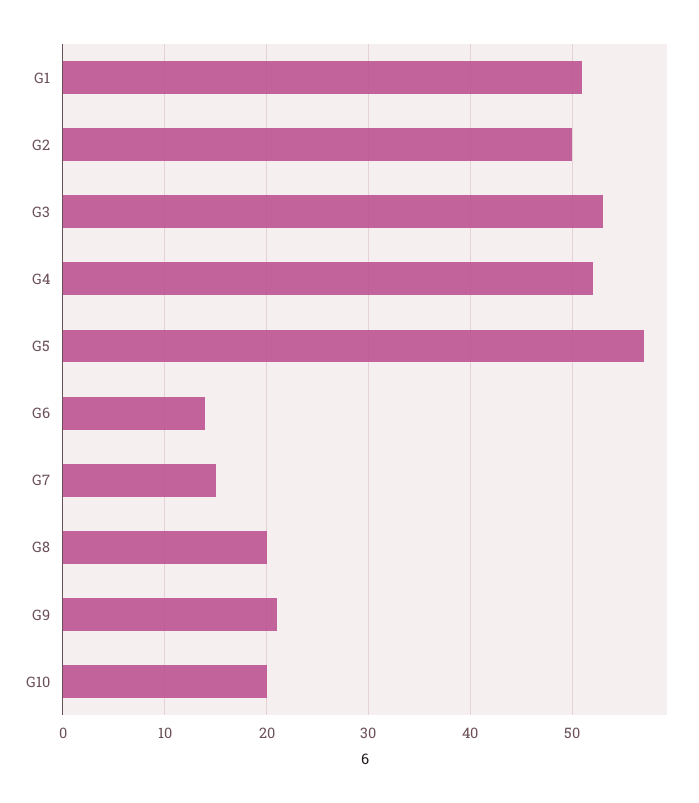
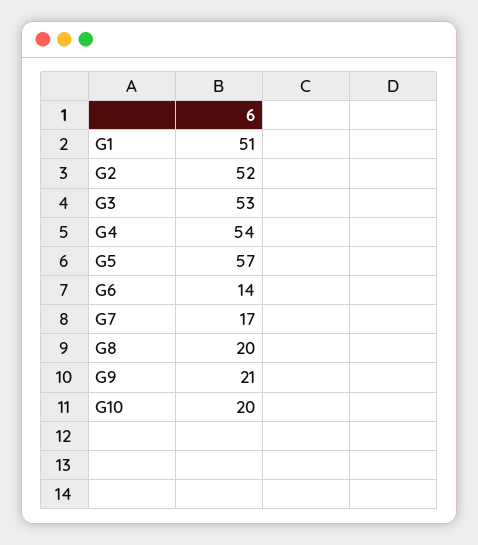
  {
    "G1": 51,
-   "G2": 50,
+   "G2": 52,
    "G3": 53,
-   "G4": 52,
+   "G4": 54,
    "G5": 57,
    "G6": 14,
-   "G7": 15,
+   "G7": 17,
    "G8": 20,
    "G9": 21,
    "G10": 20
  }

